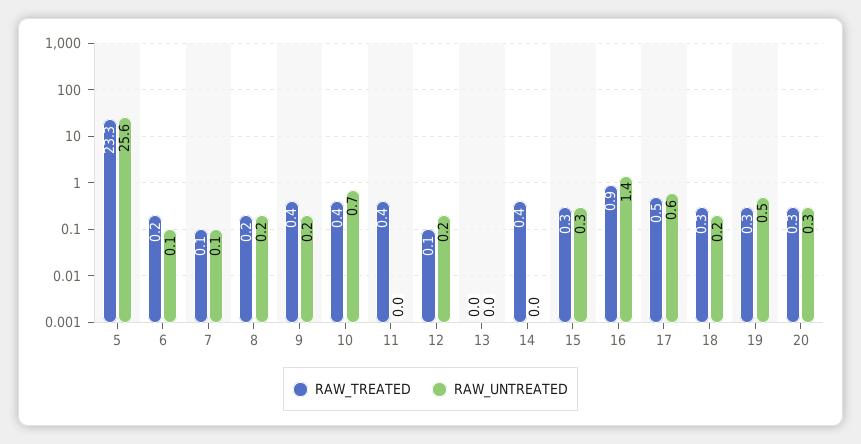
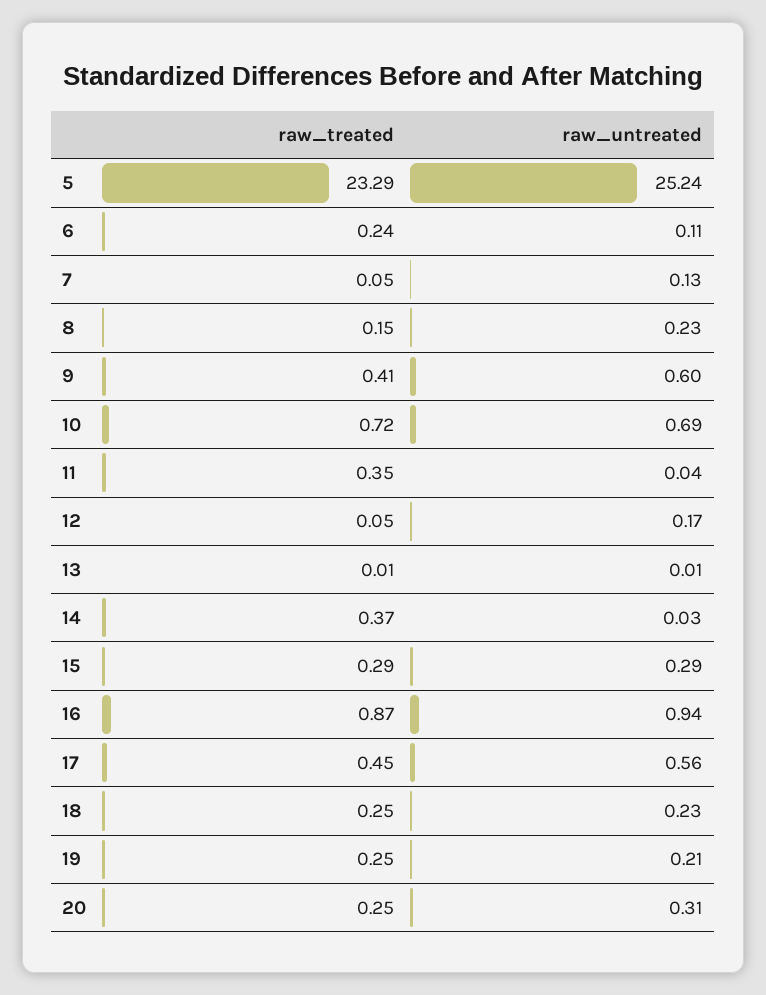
  {
    "RAW_TREATED": {
      "5": 23.29,
      "6": 0.24,
      "7": 0.05,
      "8": 0.15,
      "9": 0.41,
-     "10": 0.4,
+     "10": 0.72,
      "11": 0.35,
      "12": 0.05,
      "13": 0.01,
      "14": 0.37,
      "15": 0.29,
      "16": 0.87,
      "17": 0.45,
      "18": 0.25,
      "19": 0.25,
      "20": 0.25
    },
    "RAW_UNTREATED": {
-     "5": 25.6,
+     "5": 25.24,
      "6": 0.11,
      "7": 0.13,
      "8": 0.23,
-     "9": 0.2,
+     "9": 0.6,
      "10": 0.69,
      "11": 0.04,
      "12": 0.17,
      "13": 0.01,
      "14": 0.03,
      "15": 0.29,
-     "16": 1.4,
+     "16": 0.94,
      "17": 0.56,
      "18": 0.23,
-     "19": 0.5,
+     "19": 0.21,
      "20": 0.31
    }
  }

